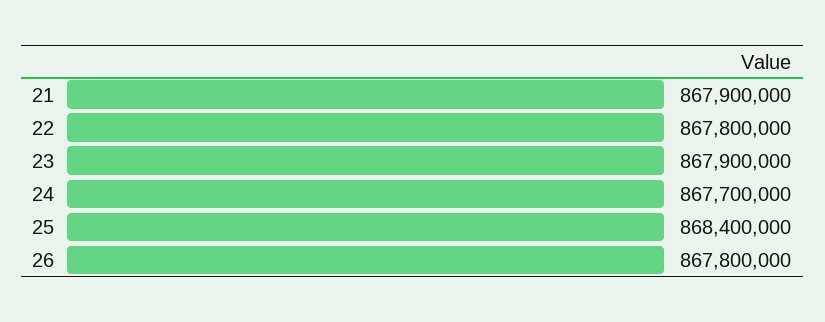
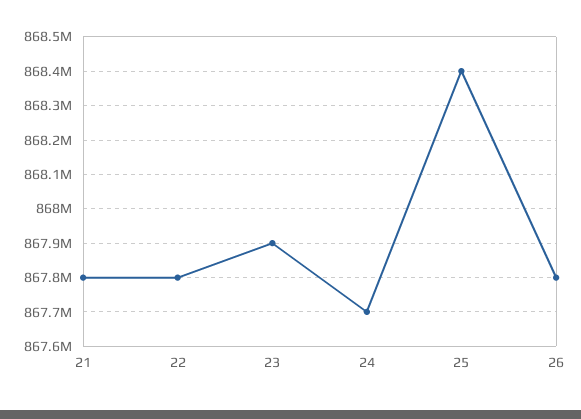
  {
-   "21": 867900000,
+   "21": 867800000,
    "22": 867800000,
    "23": 867900000,
    "24": 867700000,
    "25": 868400000,
    "26": 867800000
  }

